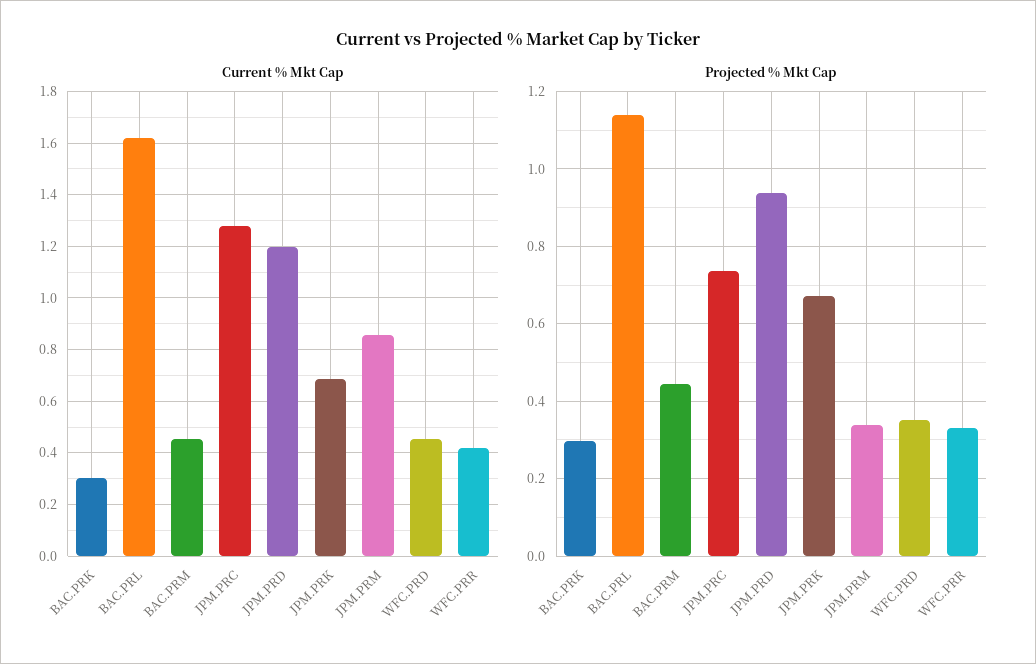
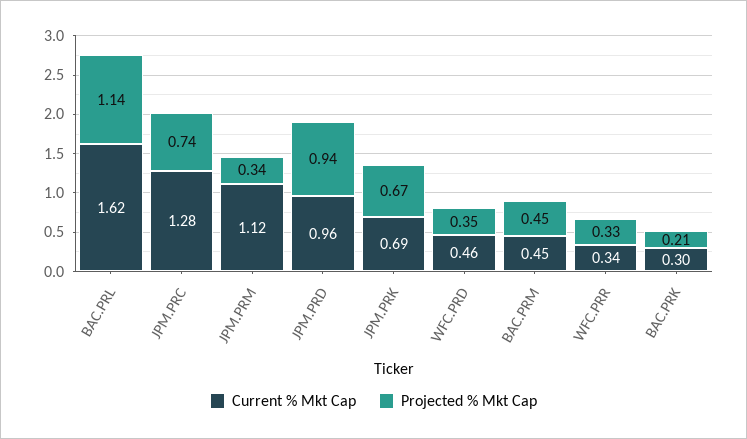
  {
    "Current % Mkt Cap": {
      "BAC.PRK": 0.3,
      "BAC.PRL": 1.62,
      "BAC.PRM": 0.45,
      "JPM.PRC": 1.28,
-     "JPM.PRD": 1.2,
+     "JPM.PRD": 0.96,
      "JPM.PRK": 0.69,
-     "JPM.PRM": 0.85,
+     "JPM.PRM": 1.12,
      "WFC.PRD": 0.46,
-     "WFC.PRR": 0.425
+     "WFC.PRR": 0.34
    },
    "Projected % Mkt Cap": {
-     "BAC.PRK": 0.3,
+     "BAC.PRK": 0.21,
      "BAC.PRL": 1.14,
      "BAC.PRM": 0.45,
      "JPM.PRC": 0.74,
      "JPM.PRD": 0.94,
      "JPM.PRK": 0.67,
      "JPM.PRM": 0.34,
      "WFC.PRD": 0.35,
      "WFC.PRR": 0.33
    }
  }

